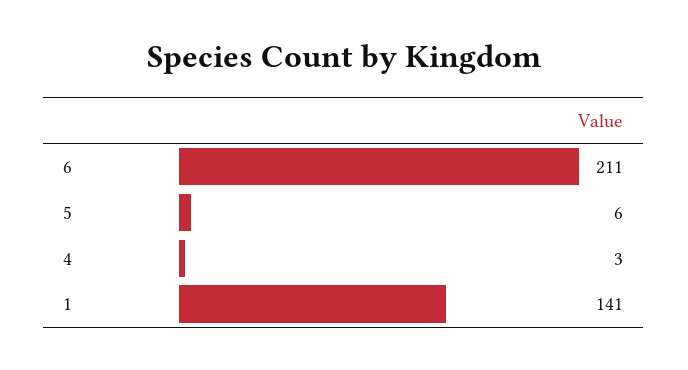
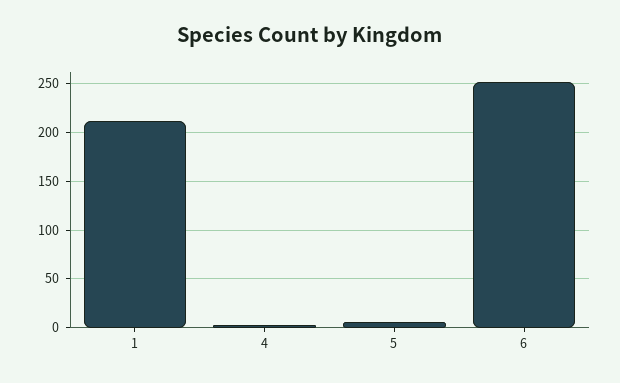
  {
-   "6": 211,
+   "6": 250,
    "5": 6,
    "4": 3,
-   "1": 141
+   "1": 210
  }

